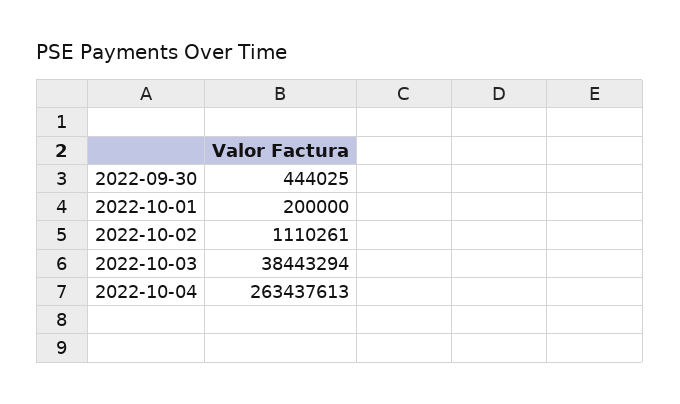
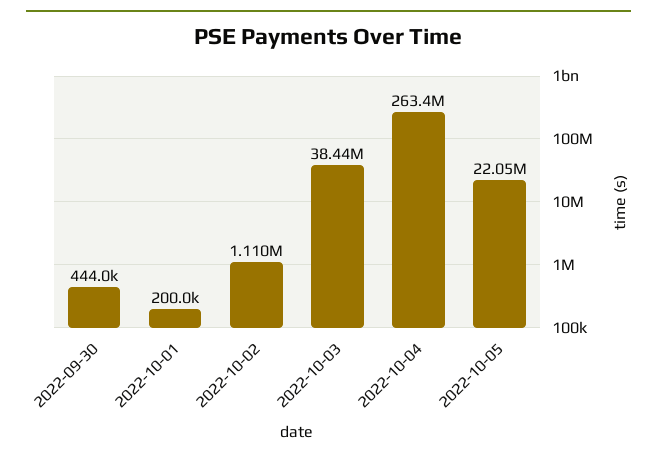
  {
    "2022-09-30": 444025,
    "2022-10-01": 200000,
    "2022-10-02": 1110261,
    "2022-10-03": 38443294,
-   "2022-10-04": 263437613
+   "2022-10-04": 263437613,
+   "2022-10-05": 22050000
  }

